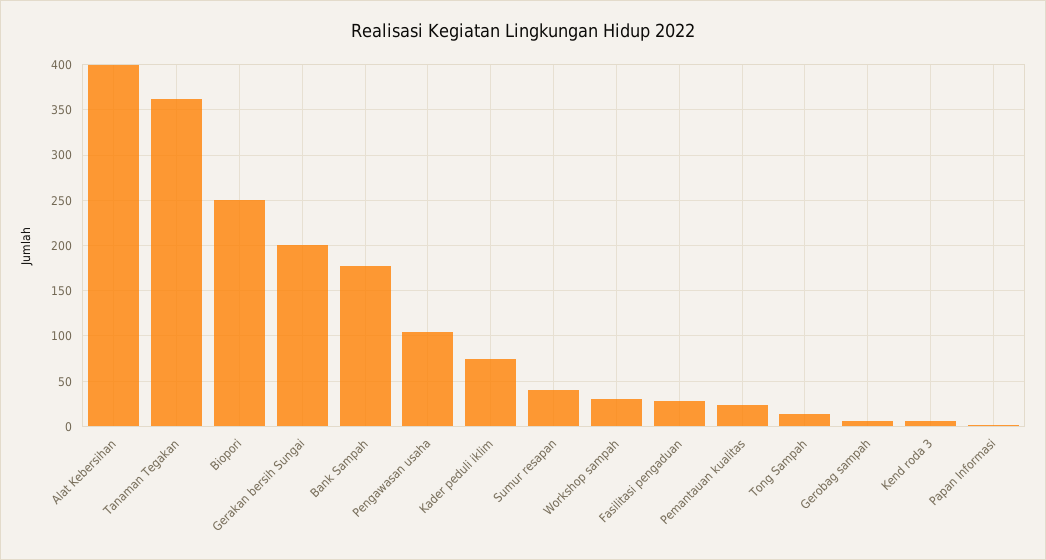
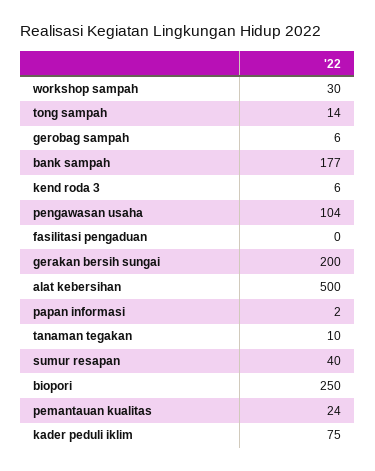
  {
-   "Alat Kebersihan": 400,
+   "Alat Kebersihan": 500,
-   "Tanaman Tegakan": 360,
+   "Tanaman Tegakan": 10,
    "Biopori": 250,
    "Gerakan bersih Sungai": 200,
    "Bank Sampah": 177,
    "Pengawasan usaha": 104,
    "Kader peduli iklim": 75,
    "Sumur resapan": 40,
    "Workshop sampah": 30,
-   "Fasilitasi pengaduan": 30,
+   "Fasilitasi pengaduan": 0,
    "Pemantauan kualitas": 24,
    "Tong Sampah": 14,
    "Gerobag sampah": 6,
    "Kend roda 3": 6,
    "Papan Informasi": 2
  }

